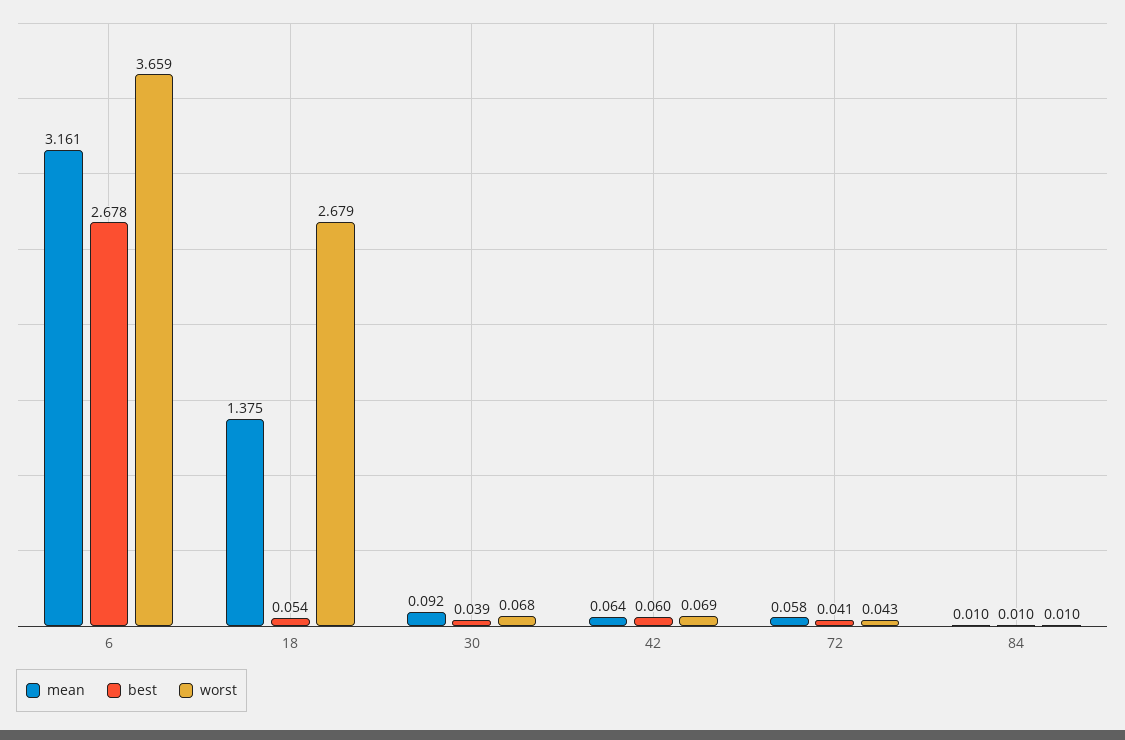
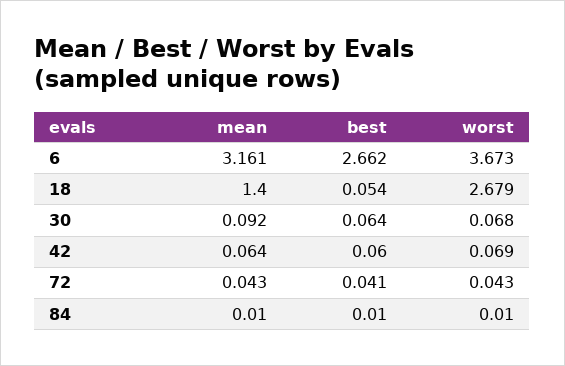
  {
    "mean": {
      "6": 3.161,
-     "18": 1.375,
+     "18": 1.4,
      "30": 0.092,
      "42": 0.064,
-     "72": 0.058,
+     "72": 0.043,
      "84": 0.01
    },
    "best": {
-     "6": 2.678,
+     "6": 2.662,
      "18": 0.054,
-     "30": 0.039,
+     "30": 0.064,
      "42": 0.06,
      "72": 0.041,
      "84": 0.01
    },
    "worst": {
-     "6": 3.659,
+     "6": 3.673,
      "18": 2.679,
      "30": 0.068,
      "42": 0.069,
      "72": 0.043,
      "84": 0.01
    }
  }

